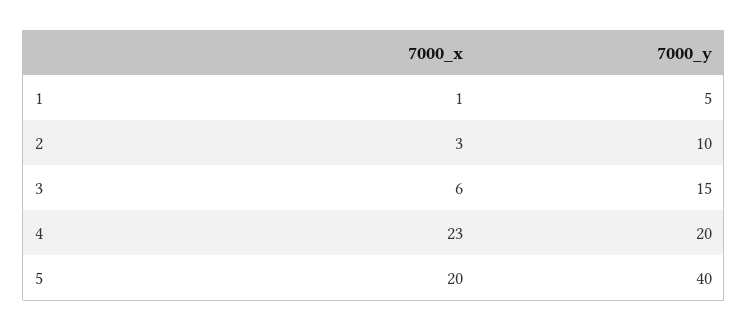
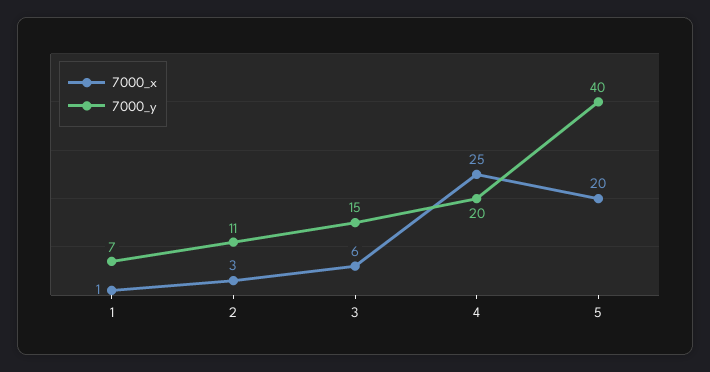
  {
    "7000_x": {
      "1": 1,
      "2": 3,
      "3": 6,
-     "4": 23,
+     "4": 25,
      "5": 20
    },
    "7000_y": {
-     "1": 5,
+     "1": 7,
-     "2": 10,
+     "2": 11,
      "3": 15,
      "4": 20,
      "5": 40
    }
  }

